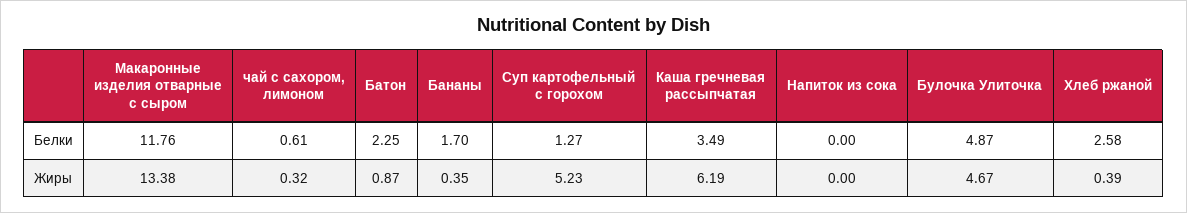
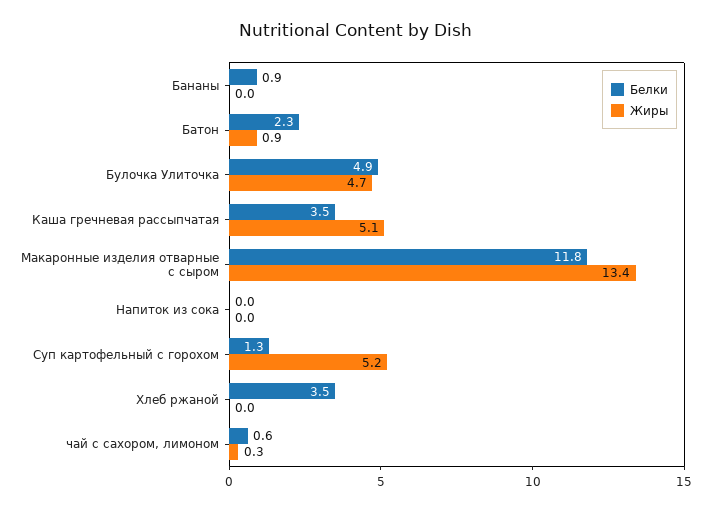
  {
    "Белки": {
      "Макаронные изделия отварные с сыром": 11.76,
      "чай с сахором, лимоном": 0.61,
      "Батон": 2.25,
-     "Бананы": 1.7,
+     "Бананы": 0.9,
      "Суп картофельный с горохом": 1.27,
      "Каша гречневая рассыпчатая": 3.49,
      "Напиток из сока": 0,
      "Булочка Улиточка": 4.87,
-     "Хлеб ржаной": 2.58
+     "Хлеб ржаной": 3.5
    },
    "Жиры": {
      "Макаронные изделия отварные с сыром": 13.38,
      "чай с сахором, лимоном": 0.32,
      "Батон": 0.87,
-     "Бананы": 0.35,
+     "Бананы": 0,
      "Суп картофельный с горохом": 5.23,
-     "Каша гречневая рассыпчатая": 6.19,
+     "Каша гречневая рассыпчатая": 5.1,
      "Напиток из сока": 0,
      "Булочка Улиточка": 4.67,
-     "Хлеб ржаной": 0.39
+     "Хлеб ржаной": 0
    }
  }

